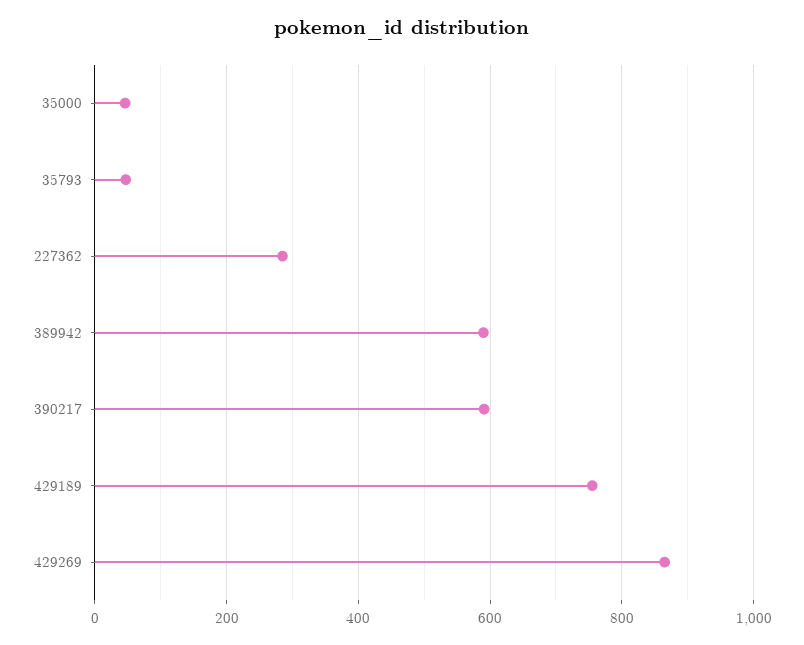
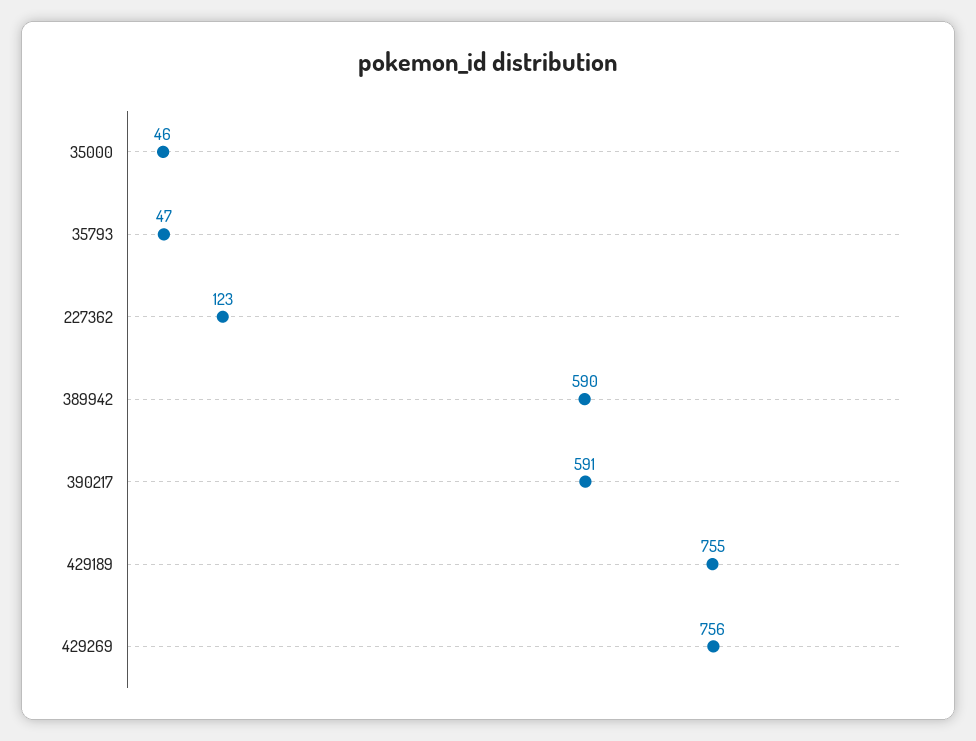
  {
    "35000": 46,
    "35793": 47,
-   "227362": 280,
+   "227362": 123,
    "389942": 590,
    "390217": 591,
    "429189": 755,
-   "429269": 860
+   "429269": 756
  }

